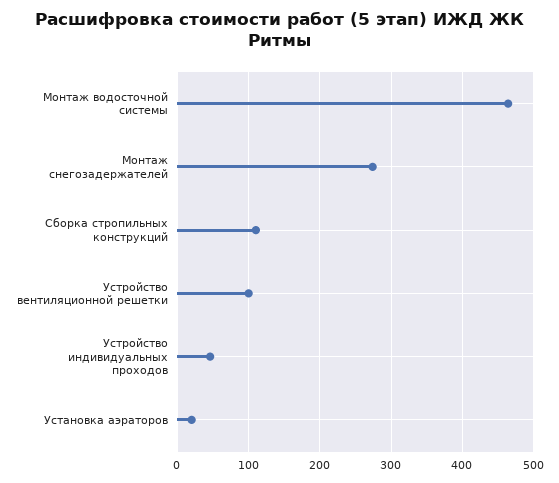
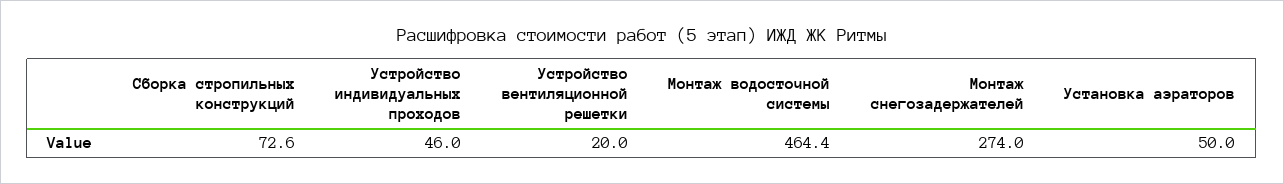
  {
    "Монтаж водосточной системы": 464.4,
    "Монтаж снегозадержателей": 274,
-   "Сборка стропильных конструкций": 110,
+   "Сборка стропильных конструкций": 72.6,
-   "Устройство вентиляционной решетки": 100,
+   "Устройство вентиляционной решетки": 20,
    "Устройство индивидуальных проходов": 46,
-   "Установка аэраторов": 20
+   "Установка аэраторов": 50
  }

